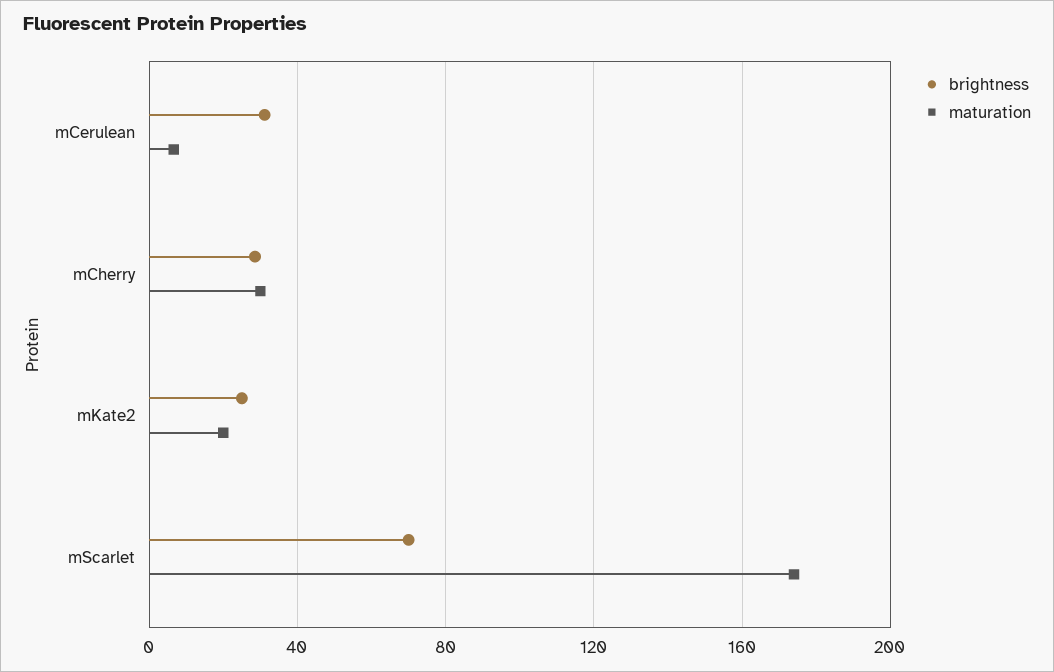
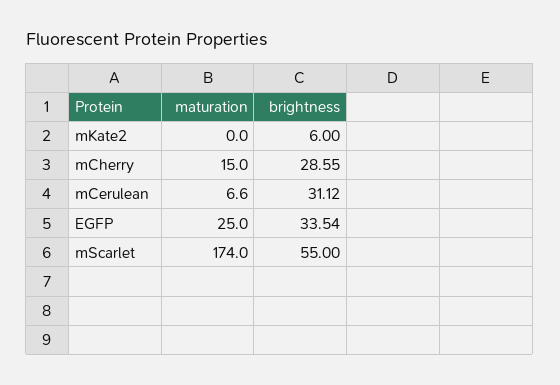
  {
    "brightness": {
      "mCerulean": 31.12,
      "mCherry": 28.55,
-     "mKate2": 25,
+     "mKate2": 6,
-     "mScarlet": 70
+     "mScarlet": 55,
+     "EGFP": 33.54
    },
    "maturation": {
      "mCerulean": 6.6,
-     "mCherry": 30,
+     "mCherry": 15,
-     "mKate2": 20,
+     "mKate2": 0,
-     "mScarlet": 174
+     "mScarlet": 174,
+     "EGFP": 25
    }
  }

